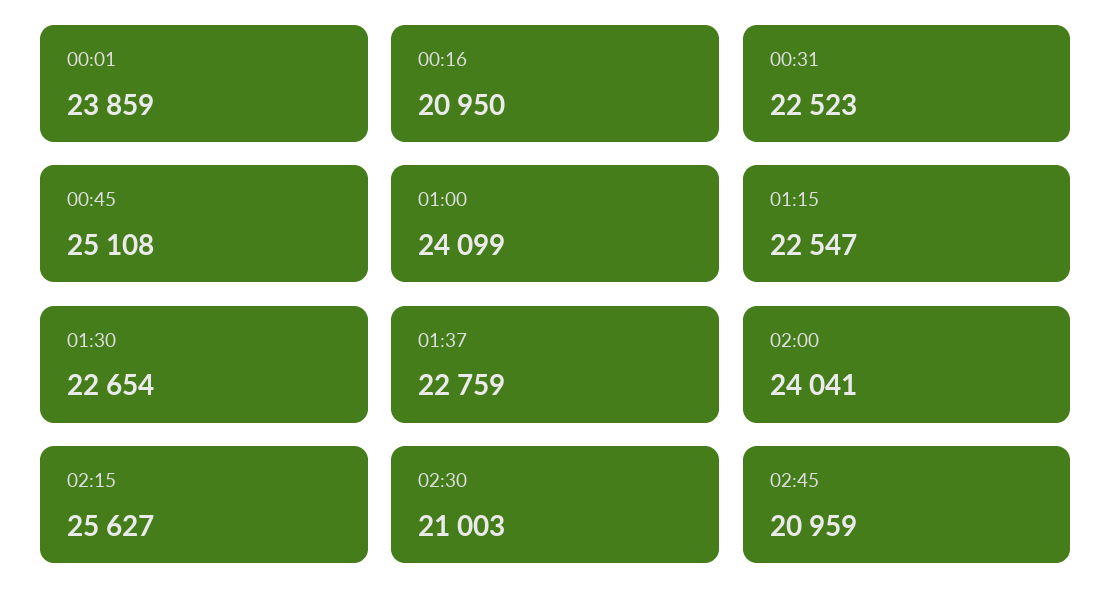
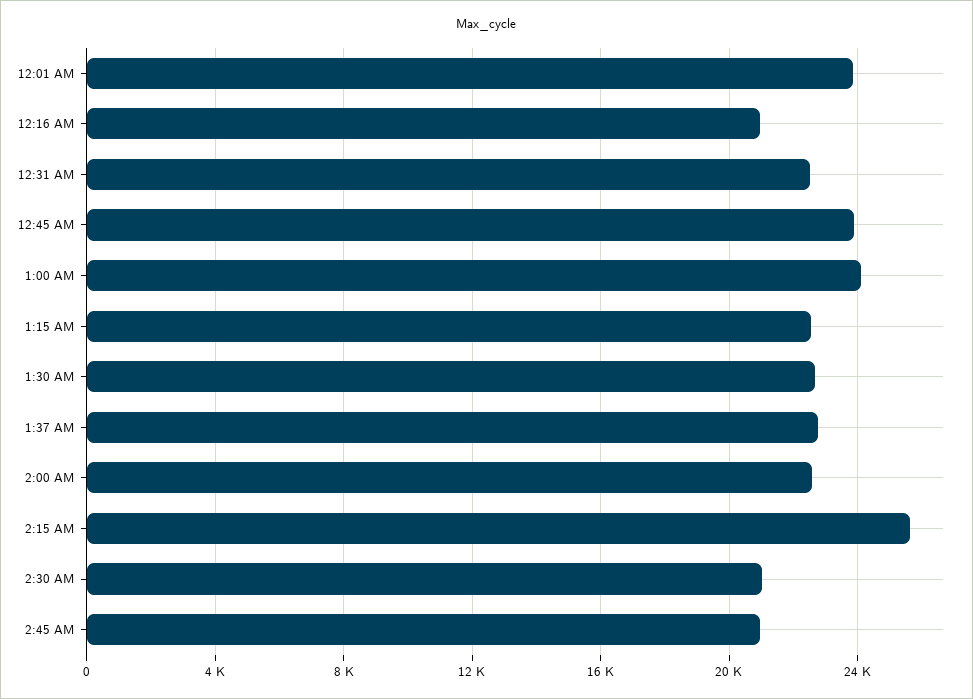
  {
    "00:01": 23859,
    "00:16": 20950,
    "00:31": 22523,
-   "00:45": 25108,
+   "00:45": 24000,
    "01:00": 24099,
    "01:15": 22547,
    "01:30": 22654,
    "01:37": 22759,
-   "02:00": 24041,
+   "02:00": 22500,
    "02:15": 25627,
    "02:30": 21003,
    "02:45": 20959
  }

